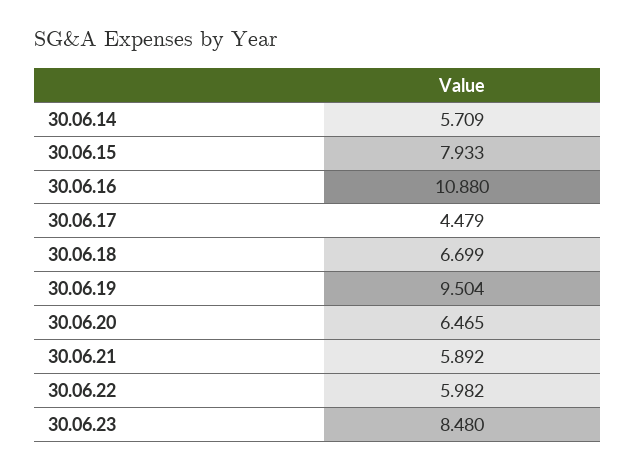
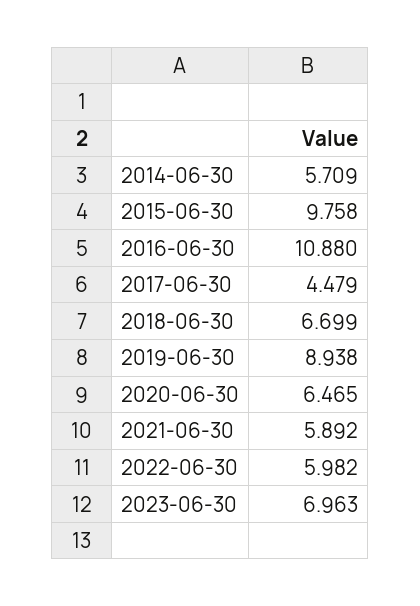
  {
    "30.06.14": 5.709,
-   "30.06.15": 7.933,
+   "30.06.15": 9.758,
    "30.06.16": 10.88,
    "30.06.17": 4.479,
    "30.06.18": 6.699,
-   "30.06.19": 9.504,
+   "30.06.19": 8.938,
    "30.06.20": 6.465,
    "30.06.21": 5.892,
    "30.06.22": 5.982,
-   "30.06.23": 8.48
+   "30.06.23": 6.963
  }

